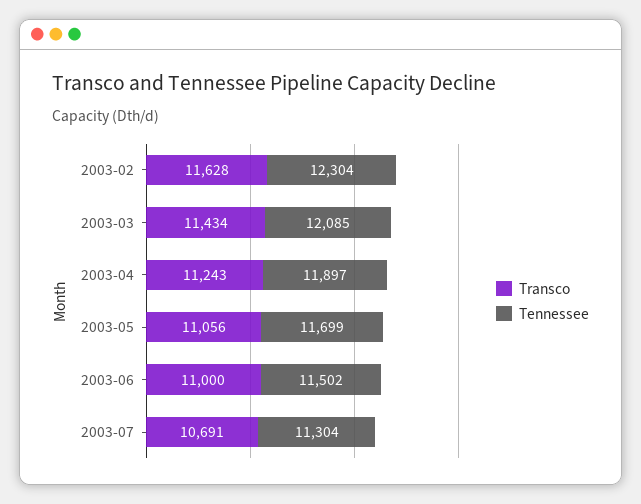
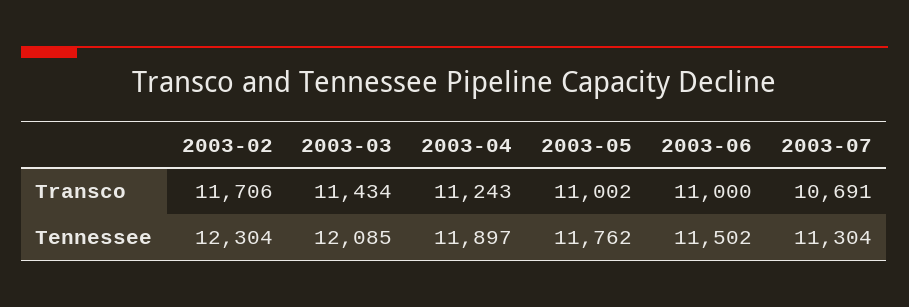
  {
    "Transco": {
-     "2003-02": 11628,
+     "2003-02": 11706,
      "2003-03": 11434,
      "2003-04": 11243,
-     "2003-05": 11056,
+     "2003-05": 11002,
      "2003-06": 11000,
      "2003-07": 10691
    },
    "Tennessee": {
      "2003-02": 12304,
      "2003-03": 12085,
      "2003-04": 11897,
-     "2003-05": 11699,
+     "2003-05": 11762,
      "2003-06": 11502,
      "2003-07": 11304
    }
  }

